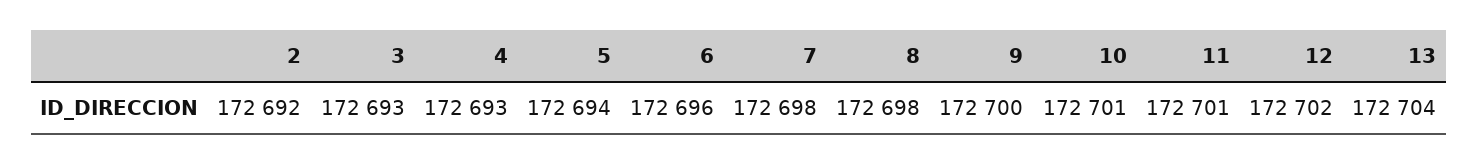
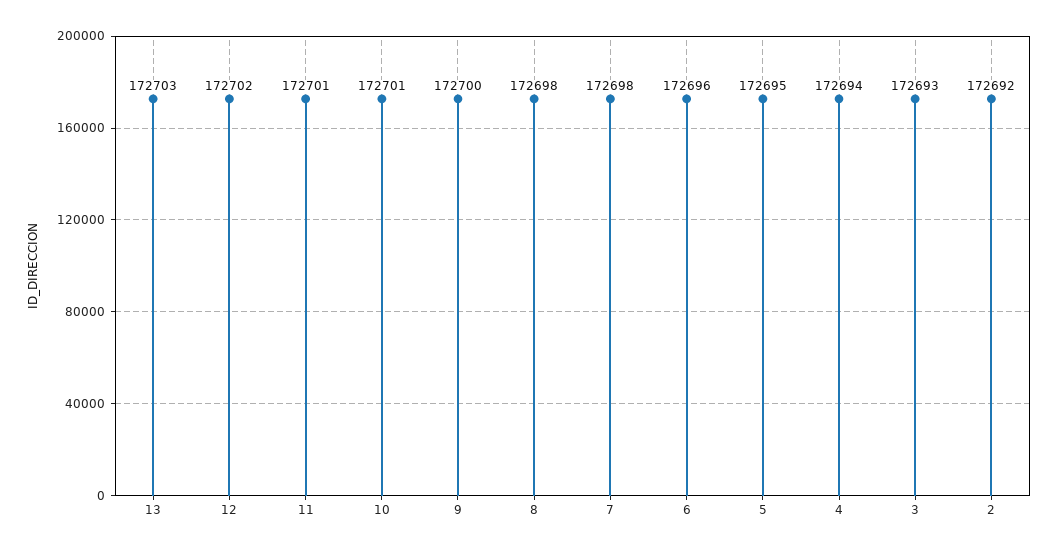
  {
    "2": 172692,
    "3": 172693,
-   "4": 172693,
+   "4": 172694,
-   "5": 172694,
+   "5": 172695,
    "6": 172696,
    "7": 172698,
    "8": 172698,
    "9": 172700,
    "10": 172701,
    "11": 172701,
    "12": 172702,
-   "13": 172704
+   "13": 172703
  }

